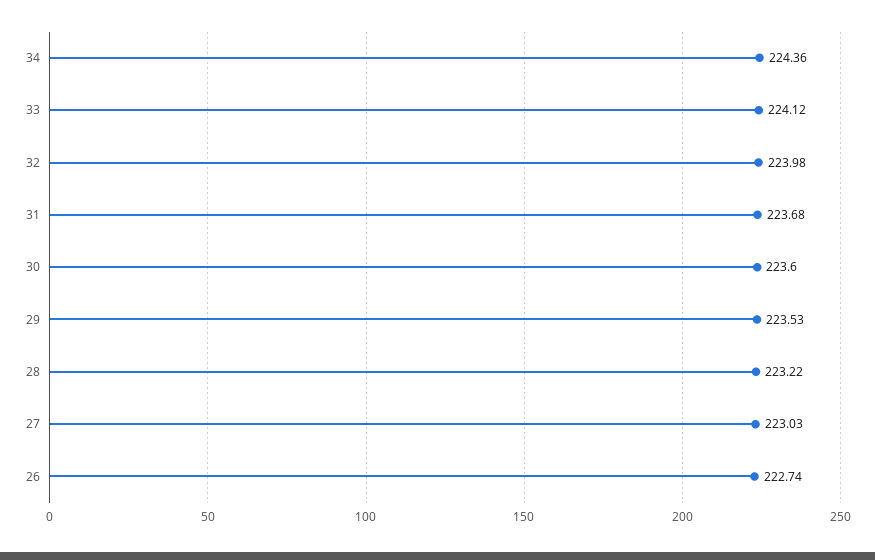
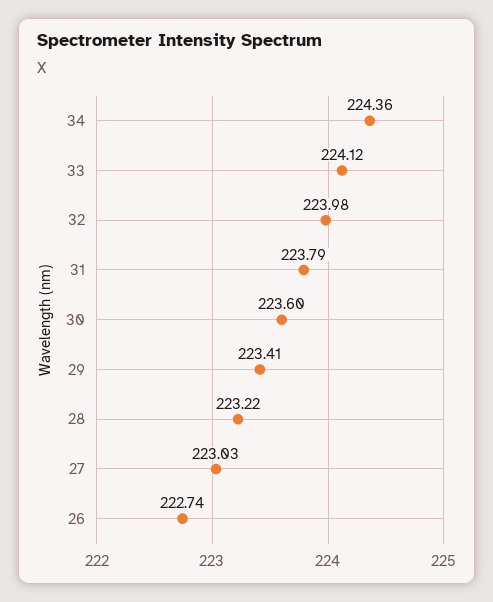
  {
    "34": 224.36,
    "33": 224.12,
    "32": 223.98,
-   "31": 223.68,
+   "31": 223.79,
    "30": 223.6,
-   "29": 223.53,
+   "29": 223.41,
    "28": 223.22,
    "27": 223.03,
    "26": 222.74
  }

